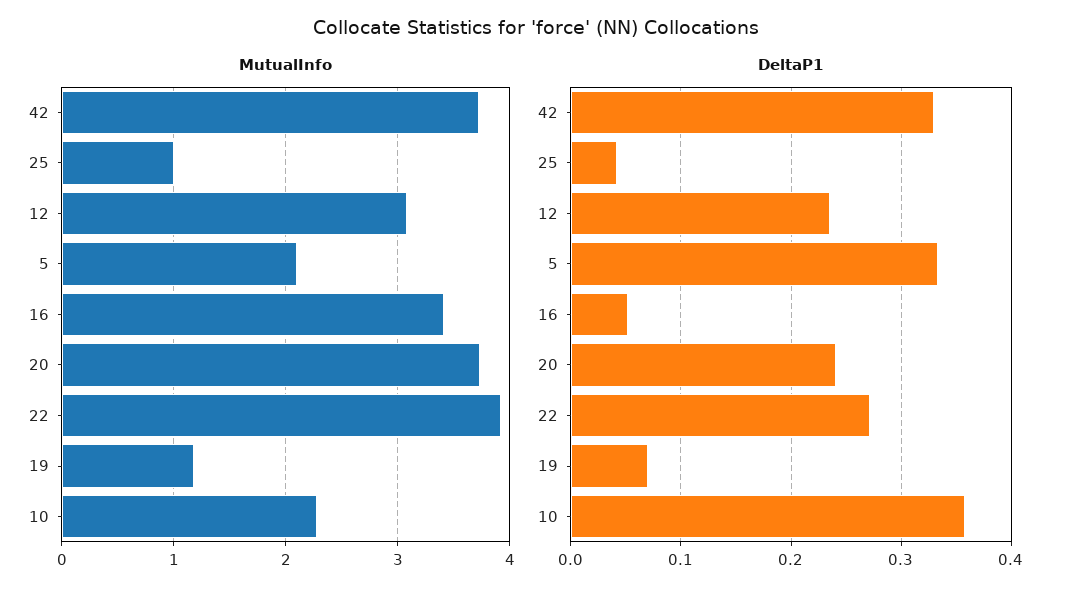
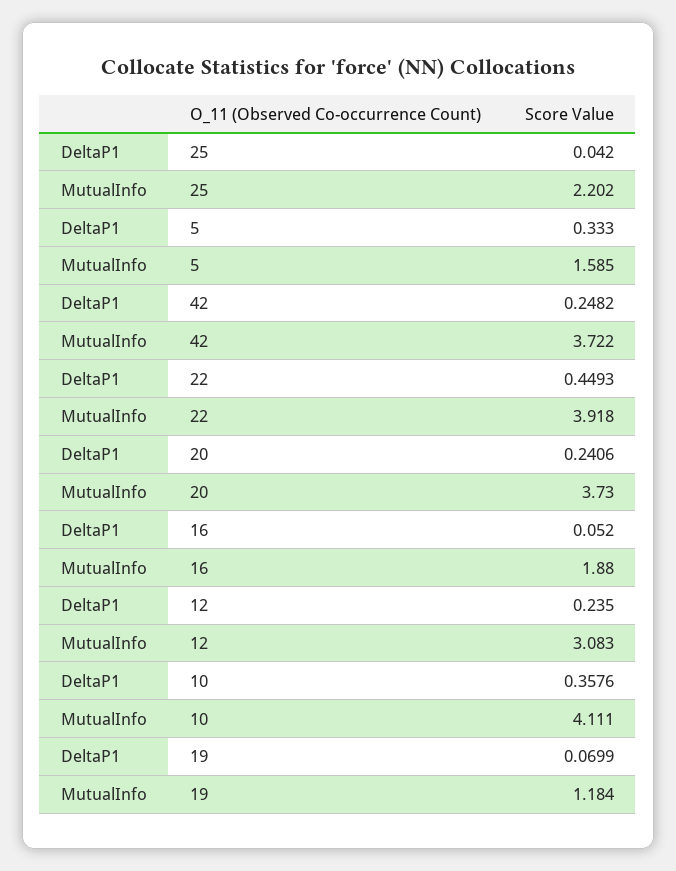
  {
    "MutualInfo": {
      "42": 3.722,
-     "25": 1,
+     "25": 2.202,
      "12": 3.083,
-     "5": 2.1,
+     "5": 1.585,
-     "16": 3.4,
+     "16": 1.88,
      "20": 3.73,
      "22": 3.918,
      "19": 1.184,
-     "10": 2.3
+     "10": 4.111
    },
    "DeltaP1": {
-     "42": 0.33,
+     "42": 0.2482,
      "25": 0.042,
      "12": 0.235,
      "5": 0.333,
      "16": 0.052,
      "20": 0.2406,
-     "22": 0.27,
+     "22": 0.4493,
      "19": 0.0699,
      "10": 0.3576
    }
  }

